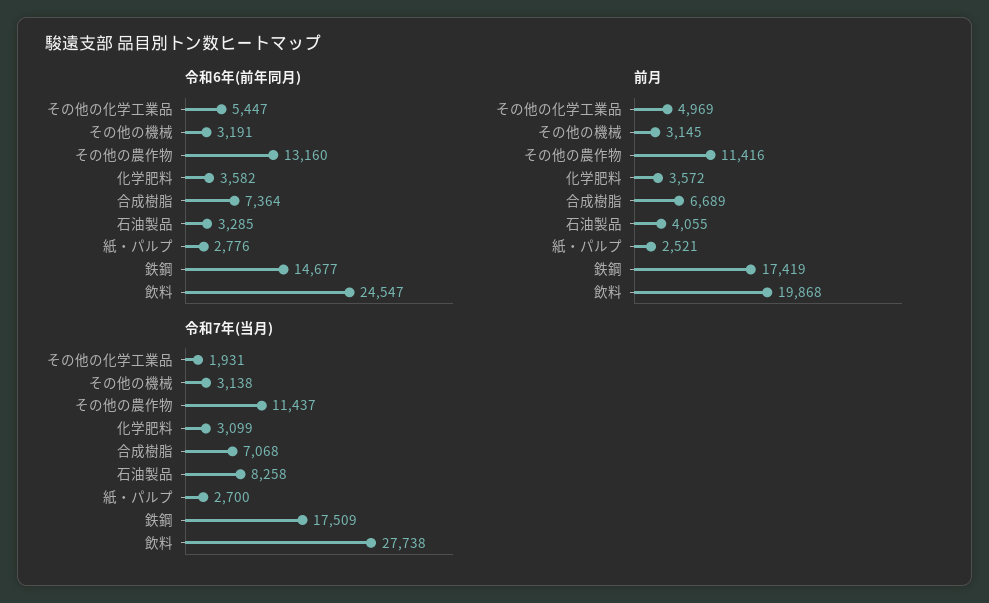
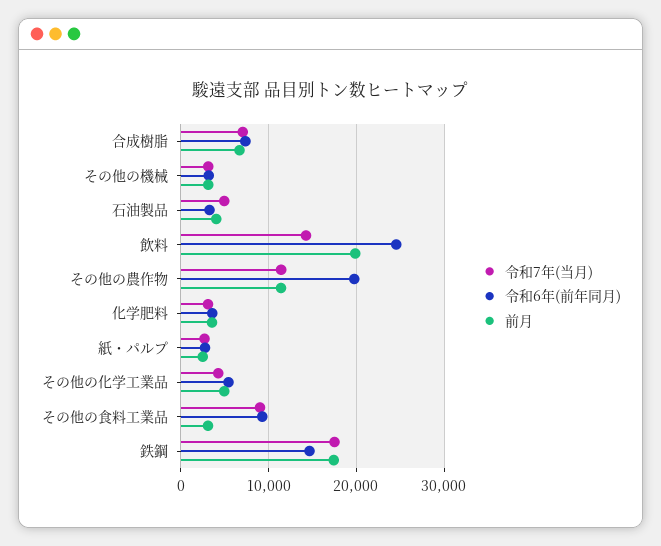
  {
    "令和6年(前年同月)": {
      "その他の化学工業品": 5447,
      "その他の機械": 3191,
-     "その他の農作物": 13160,
+     "その他の農作物": 20000,
      "化学肥料": 3582,
      "合成樹脂": 7364,
      "石油製品": 3285,
      "紙・パルプ": 2776,
      "鉄鋼": 14677,
-     "飲料": 24547
+     "飲料": 24547,
+     "その他の食料工業品": 9000
    },
    "前月": {
      "その他の化学工業品": 4969,
      "その他の機械": 3145,
      "その他の農作物": 11416,
      "化学肥料": 3572,
      "合成樹脂": 6689,
      "石油製品": 4055,
      "紙・パルプ": 2521,
      "鉄鋼": 17419,
-     "飲料": 19868
+     "飲料": 19868,
+     "その他の食料工業品": 3000
    },
    "令和7年(当月)": {
-     "その他の化学工業品": 1931,
+     "その他の化学工業品": 4000,
      "その他の機械": 3138,
      "その他の農作物": 11437,
      "化学肥料": 3099,
      "合成樹脂": 7068,
-     "石油製品": 8258,
+     "石油製品": 5000,
      "紙・パルプ": 2700,
      "鉄鋼": 17509,
-     "飲料": 27738
+     "飲料": 14000,
+     "その他の食料工業品": 9000
    }
  }

